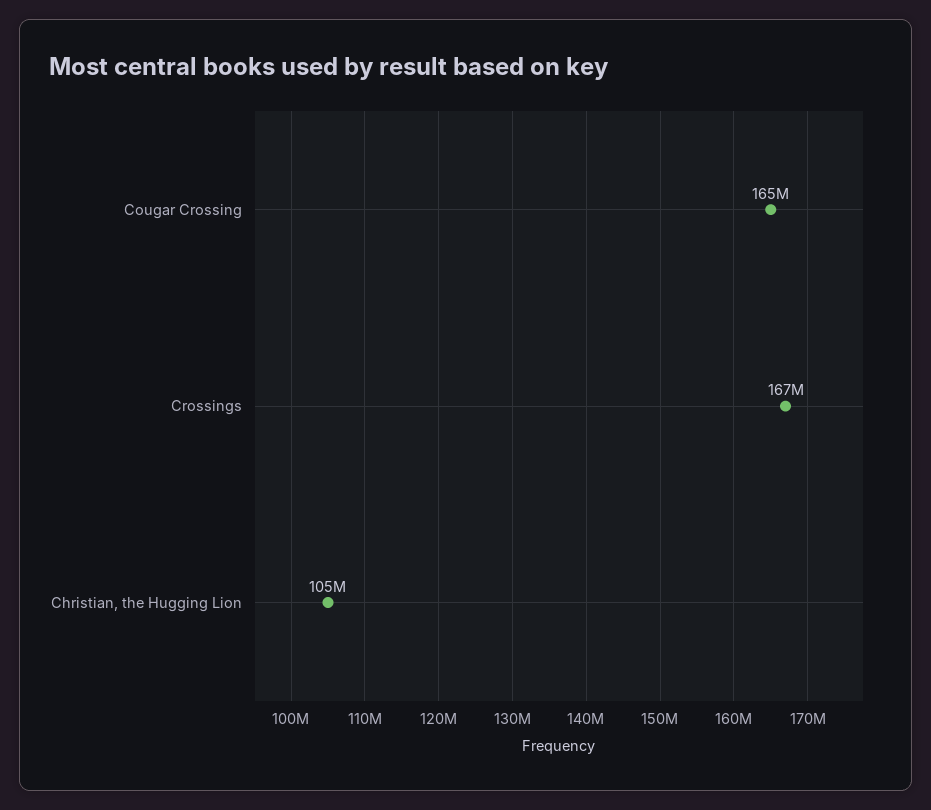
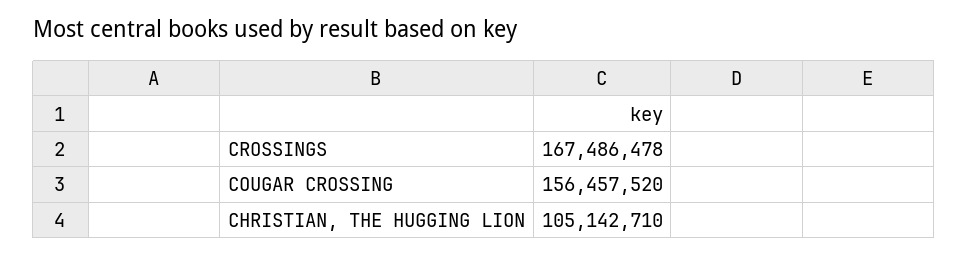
  {
-   "Cougar Crossing": 165000000,
+   "Cougar Crossing": 156457520,
    "Crossings": 167486478,
    "Christian, the Hugging Lion": 105142710
  }

